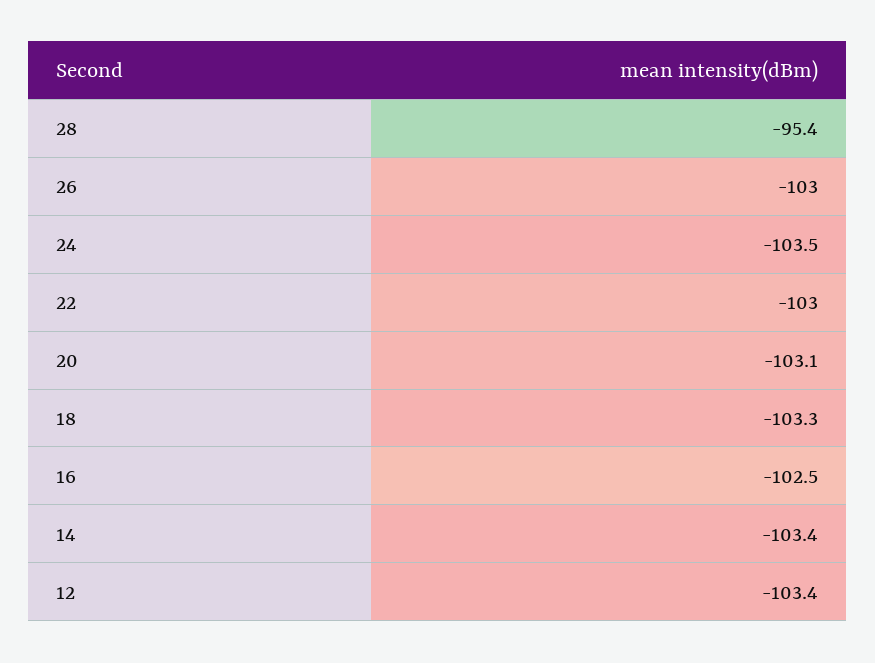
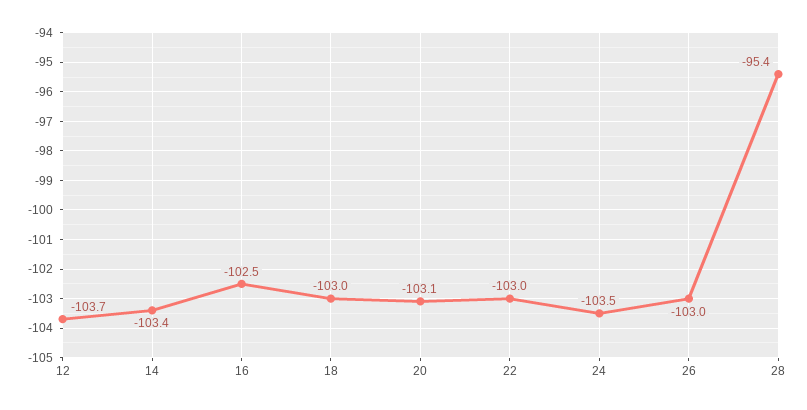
  {
    "28": -95.4,
    "26": -103,
    "24": -103.5,
    "22": -103,
    "20": -103.1,
-   "18": -103.3,
+   "18": -103,
    "16": -102.5,
    "14": -103.4,
-   "12": -103.4
+   "12": -103.7
  }

